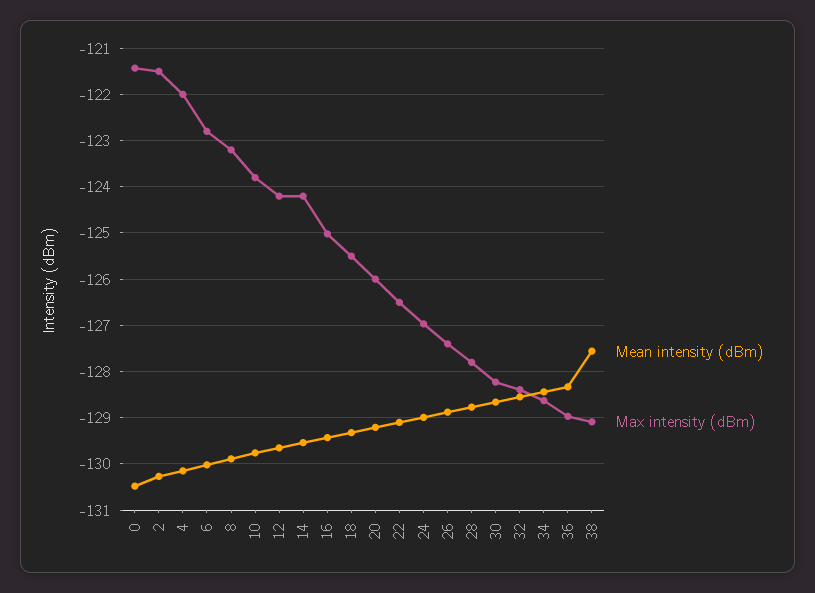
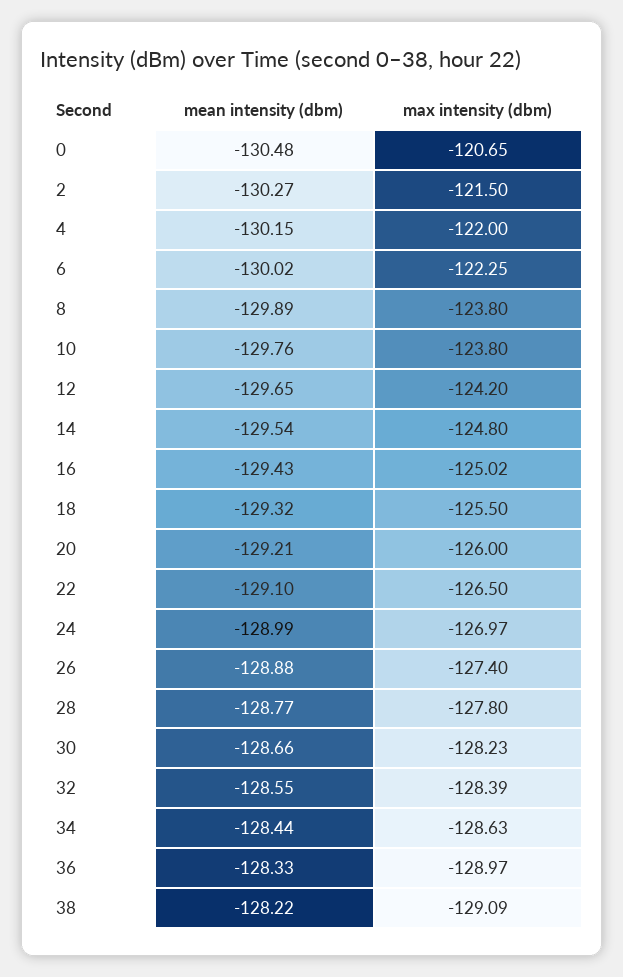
  {
    "Mean intensity (dBm)": {
      "0": -130.48,
      "2": -130.27,
      "4": -130.15,
      "6": -130.02,
      "8": -129.89,
      "10": -129.76,
      "12": -129.65,
      "14": -129.54,
      "16": -129.43,
      "18": -129.32,
      "20": -129.21,
      "22": -129.1,
      "24": -128.99,
      "26": -128.88,
      "28": -128.77,
      "30": -128.66,
      "32": -128.55,
      "34": -128.44,
      "36": -128.33,
-     "38": -127.6
+     "38": -128.22
    },
    "Max intensity (dBm)": {
-     "0": -121.4,
+     "0": -120.65,
      "2": -121.5,
      "4": -122,
-     "6": -122.8,
+     "6": -122.25,
-     "8": -123.2,
+     "8": -123.8,
      "10": -123.8,
      "12": -124.2,
-     "14": -124.2,
+     "14": -124.8,
      "16": -125.02,
      "18": -125.5,
      "20": -126,
      "22": -126.5,
      "24": -126.97,
      "26": -127.4,
      "28": -127.8,
      "30": -128.23,
      "32": -128.39,
      "34": -128.63,
      "36": -128.97,
      "38": -129.09
    }
  }

